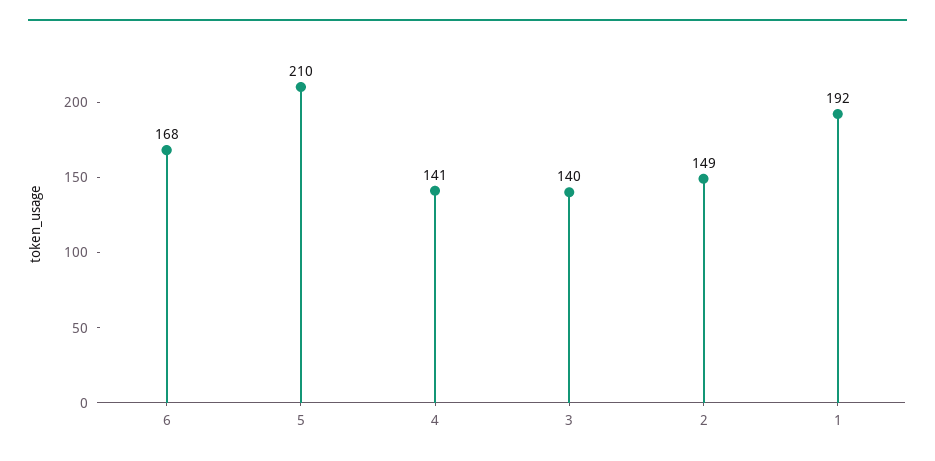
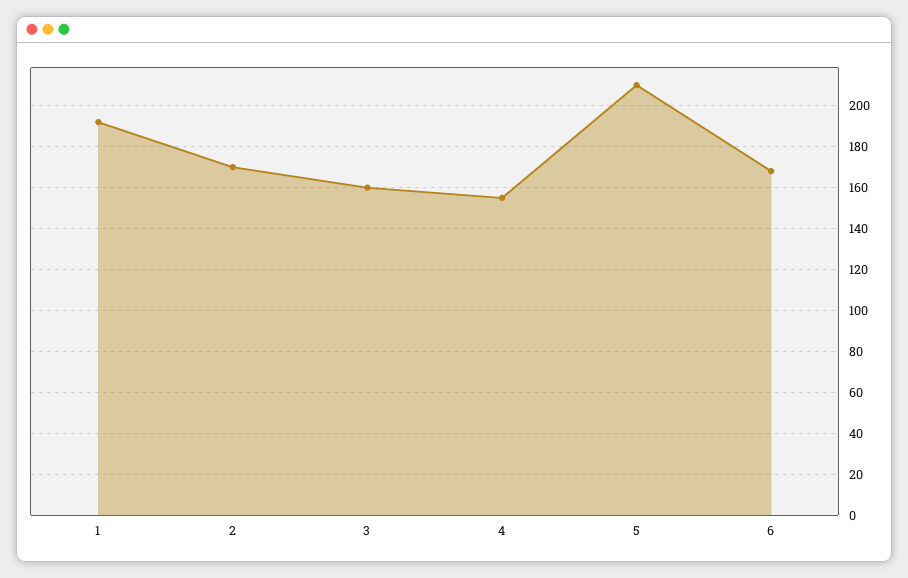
  {
    "6": 168,
    "5": 210,
-   "4": 141,
+   "4": 155,
-   "3": 140,
+   "3": 160,
-   "2": 149,
+   "2": 170,
    "1": 192
  }

